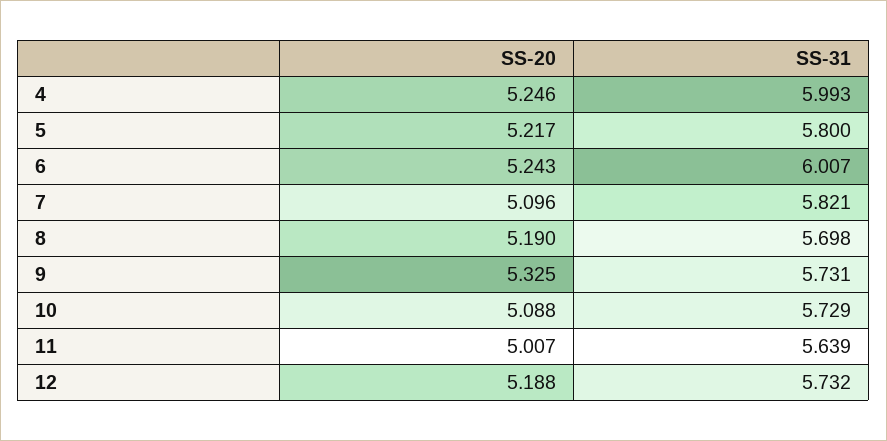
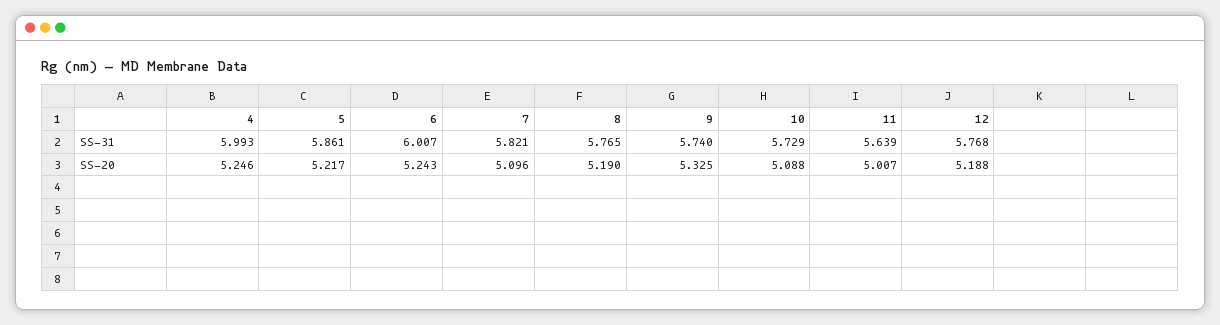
  {
    "SS-20": {
      "4": 5.246,
      "5": 5.217,
      "6": 5.243,
      "7": 5.096,
      "8": 5.19,
      "9": 5.325,
      "10": 5.088,
      "11": 5.007,
      "12": 5.188
    },
    "SS-31": {
      "4": 5.993,
-     "5": 5.8,
+     "5": 5.861,
      "6": 6.007,
      "7": 5.821,
-     "8": 5.698,
+     "8": 5.765,
-     "9": 5.731,
+     "9": 5.74,
      "10": 5.729,
      "11": 5.639,
-     "12": 5.732
+     "12": 5.768
    }
  }

